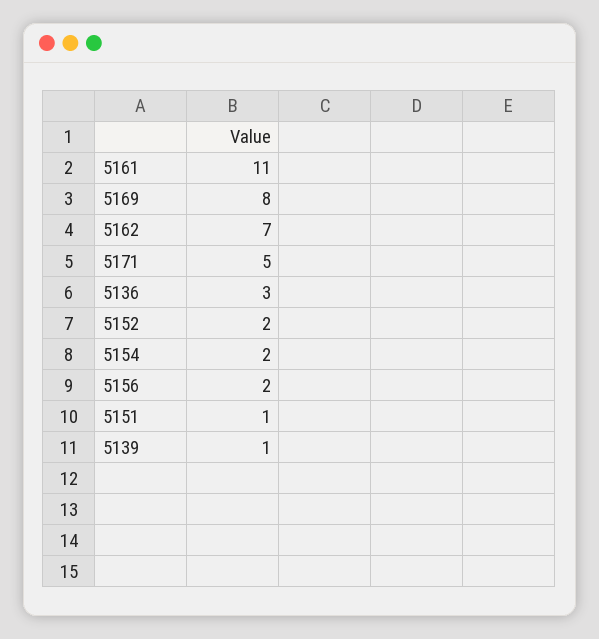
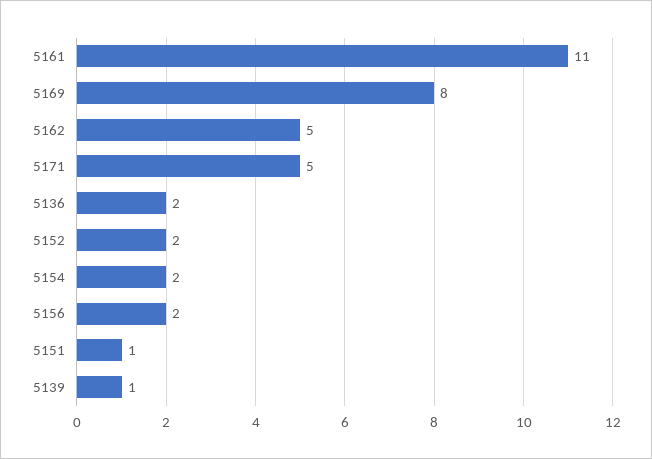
  {
    "5161": 11,
    "5169": 8,
-   "5162": 7,
+   "5162": 5,
    "5171": 5,
-   "5136": 3,
+   "5136": 2,
    "5152": 2,
    "5154": 2,
    "5156": 2,
    "5151": 1,
    "5139": 1
  }

